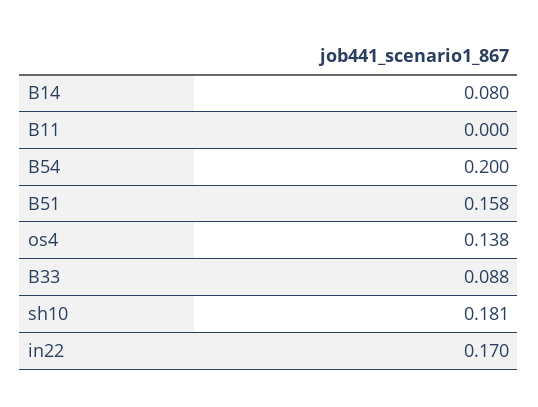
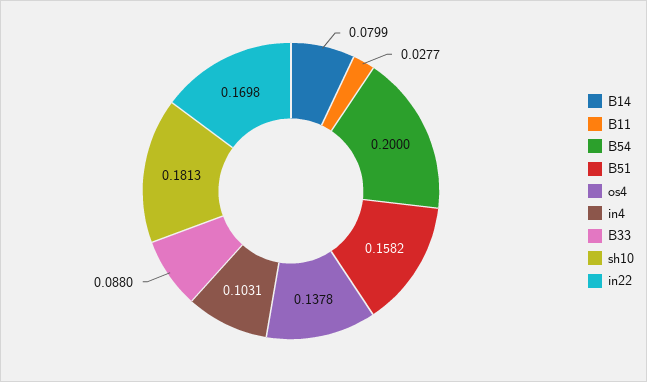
  {
    "B14": 0.0799,
-   "B11": 0,
+   "B11": 0.0277,
    "B54": 0.2,
    "B51": 0.1582,
    "os4": 0.1378,
    "B33": 0.088,
    "sh10": 0.1813,
-   "in22": 0.1698
+   "in22": 0.1698,
+   "in4": 0.1031
  }

